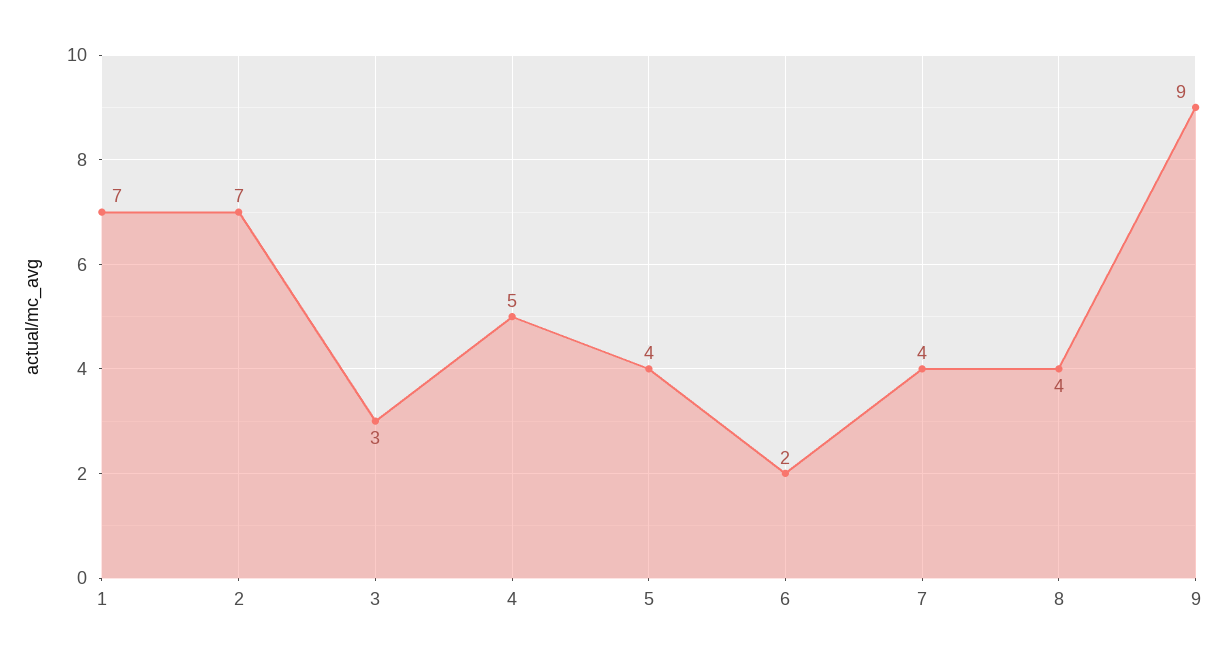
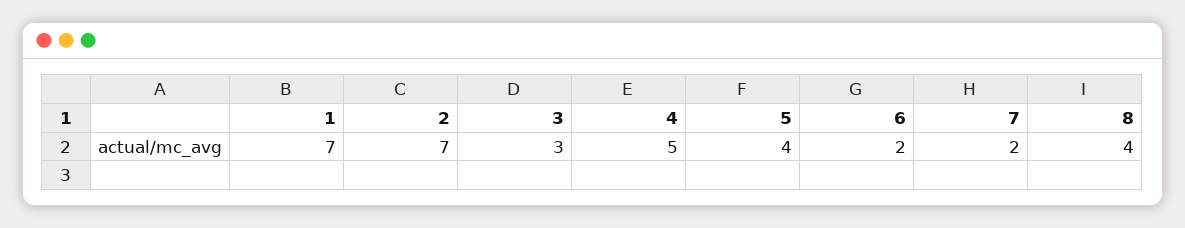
  {
    "1": 7,
    "2": 7,
    "3": 3,
    "4": 5,
    "5": 4,
    "6": 2,
-   "7": 4,
+   "7": 2,
-   "8": 4,
+   "8": 4
-   "9": 9
  }

